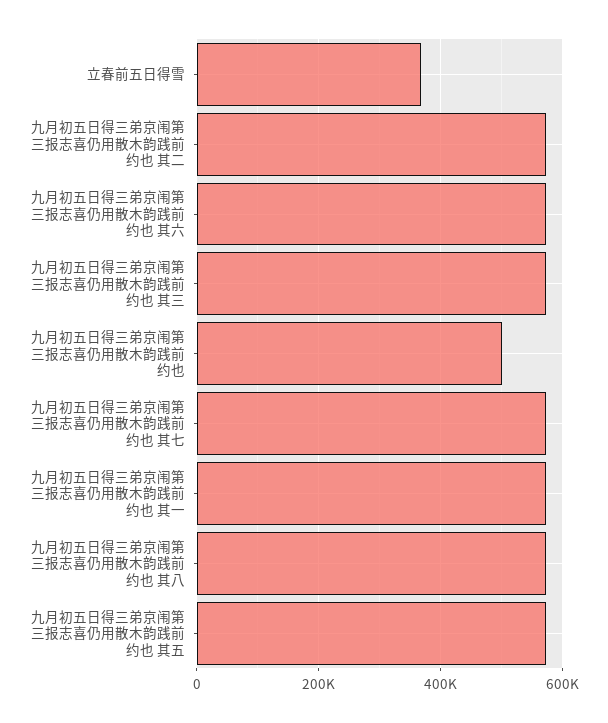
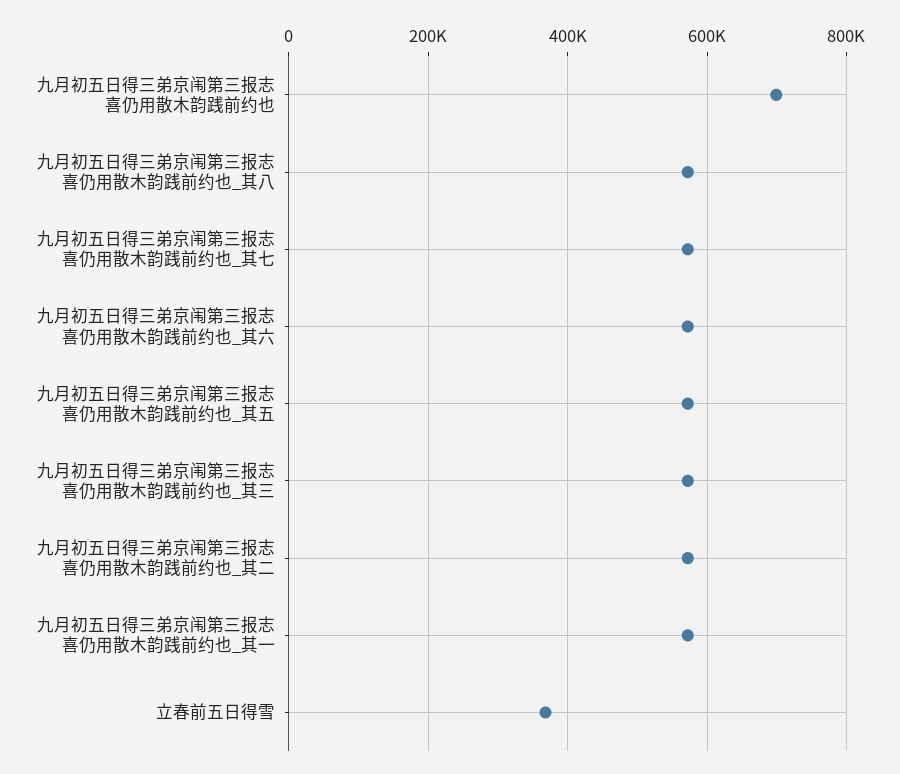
  {
    "立春前五日得雪": 360000,
    "九月初五日得三弟京闱第三报志喜仍用散木韵践前约也 其二": 580000,
    "九月初五日得三弟京闱第三报志喜仍用散木韵践前约也 其六": 580000,
    "九月初五日得三弟京闱第三报志喜仍用散木韵践前约也 其三": 580000,
-   "九月初五日得三弟京闱第三报志喜仍用散木韵践前约也": 500000,
+   "九月初五日得三弟京闱第三报志喜仍用散木韵践前约也": 700000,
    "九月初五日得三弟京闱第三报志喜仍用散木韵践前约也 其七": 580000,
    "九月初五日得三弟京闱第三报志喜仍用散木韵践前约也 其一": 580000,
    "九月初五日得三弟京闱第三报志喜仍用散木韵践前约也 其八": 580000,
    "九月初五日得三弟京闱第三报志喜仍用散木韵践前约也 其五": 580000
  }

